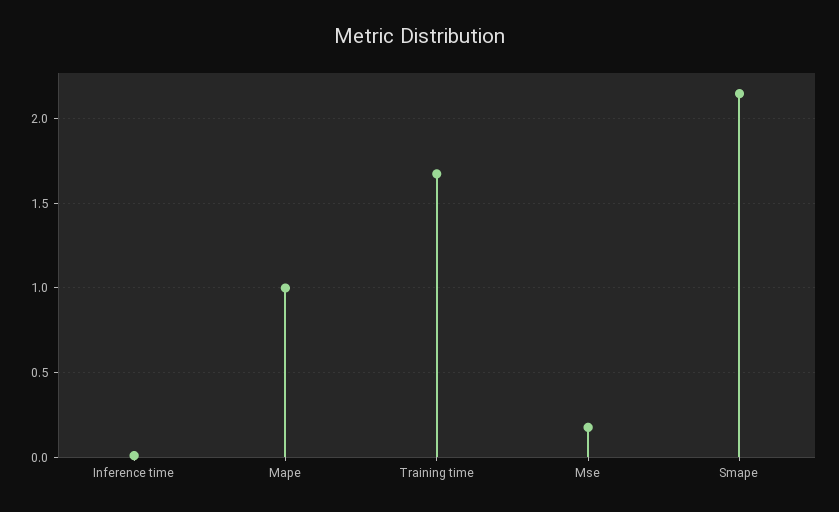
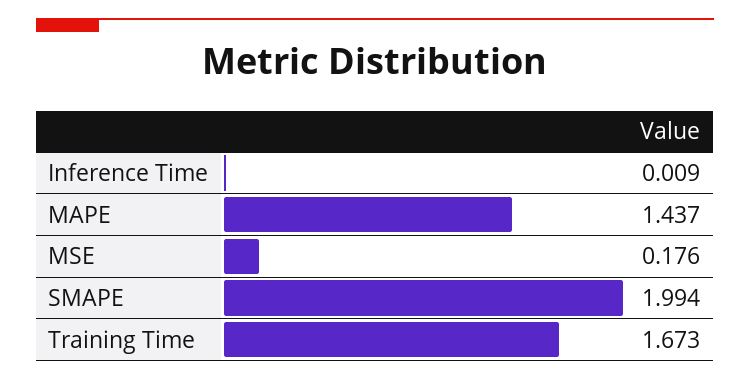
  {
    "Inference time": 0.009,
-   "Mape": 1,
+   "Mape": 1.437,
    "Training time": 1.673,
    "Mse": 0.176,
-   "Smape": 2.15
+   "Smape": 1.994
  }

